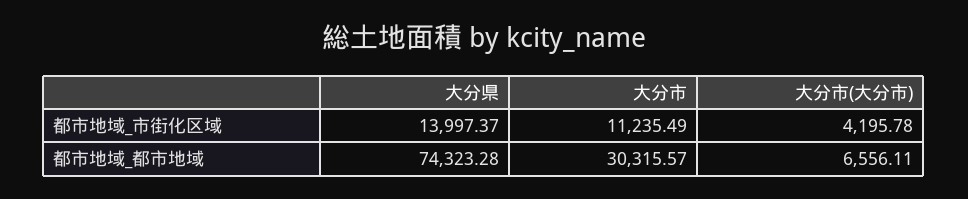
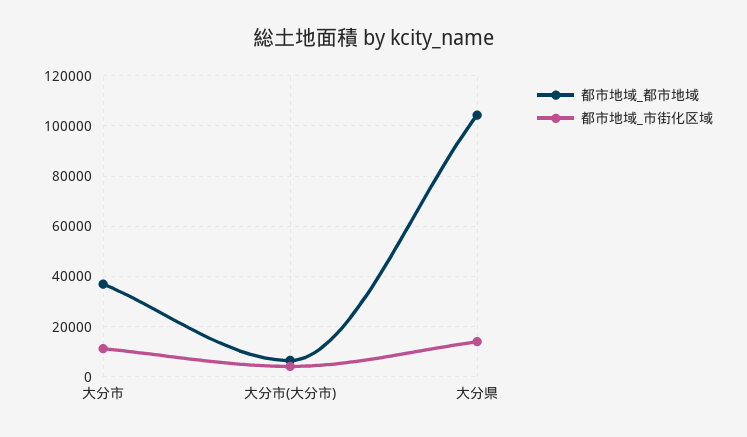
  {
    "都市地域_市街化区域": {
      "大分県": 13997.37,
      "大分市": 11235.49,
      "大分市(大分市)": 4195.78
    },
    "都市地域_都市地域": {
-     "大分県": 74323.28,
+     "大分県": 105000,
-     "大分市": 30315.57,
+     "大分市": 37500,
      "大分市(大分市)": 6556.11
    }
  }

